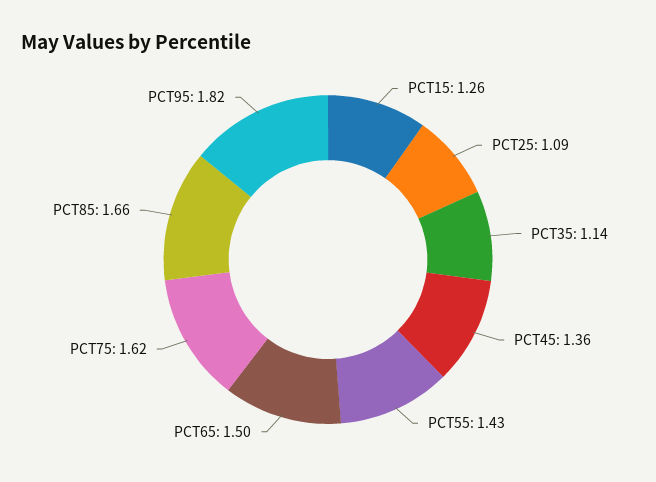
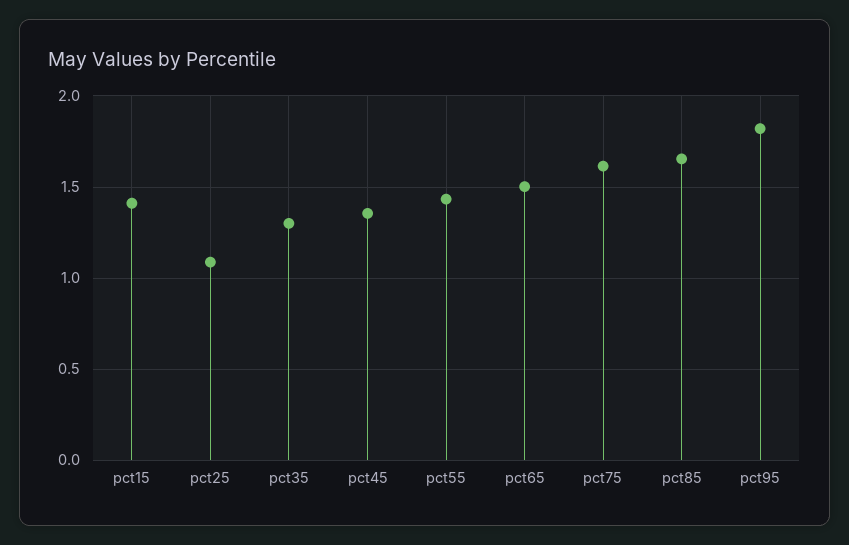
  {
-   "PCT15": 1.26,
+   "PCT15": 1.4,
    "PCT25": 1.09,
-   "PCT35": 1.14,
+   "PCT35": 1.3,
    "PCT45": 1.36,
    "PCT55": 1.43,
    "PCT65": 1.5,
    "PCT75": 1.62,
    "PCT85": 1.66,
    "PCT95": 1.82
  }

